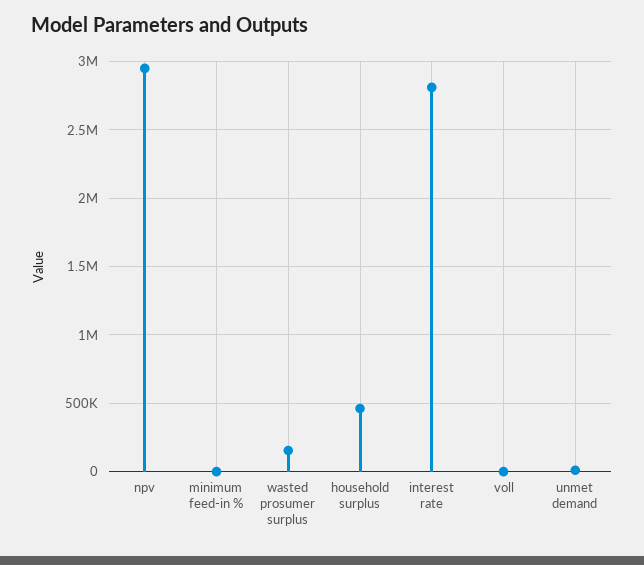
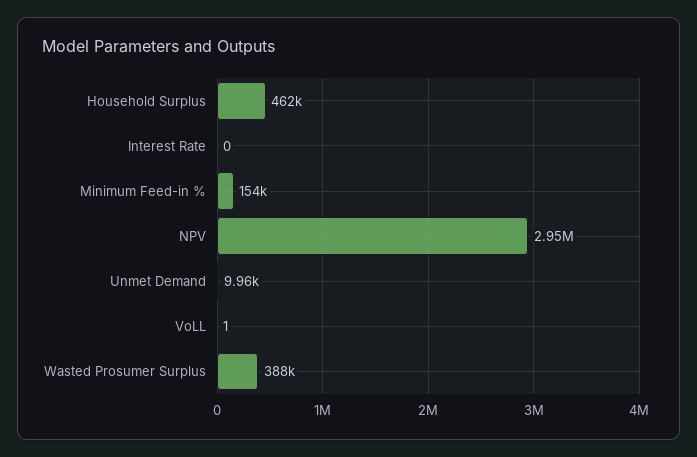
  {
    "npv": 2950000,
-   "minimum feed-in %": 0,
+   "minimum feed-in %": 154000,
-   "wasted prosumer surplus": 150000,
+   "wasted prosumer surplus": 388000,
    "household surplus": 462000,
-   "interest rate": 2800000,
+   "interest rate": 0,
    "voll": 1,
    "unmet demand": 9960
  }

